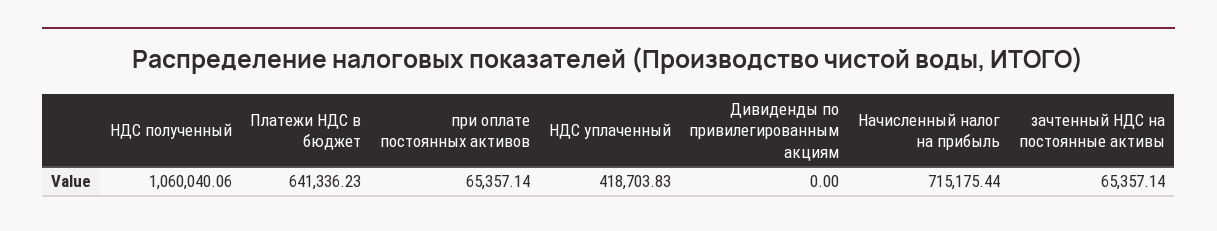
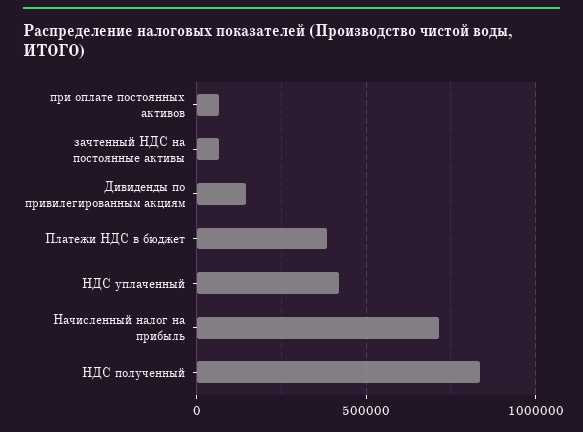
  {
-   "НДС полученный": 1060040.06,
+   "НДС полученный": 850000,
-   "Платежи НДС в бюджет": 641336.23,
+   "Платежи НДС в бюджет": 400000,
    "при оплате постоянных активов": 65357.14,
    "НДС уплаченный": 418703.83,
-   "Дивиденды по привилегированным акциям": 0,
+   "Дивиденды по привилегированным акциям": 150000,
    "Начисленный налог на прибыль": 715175.44,
    "зачтенный НДС на постоянные активы": 65357.14
  }

